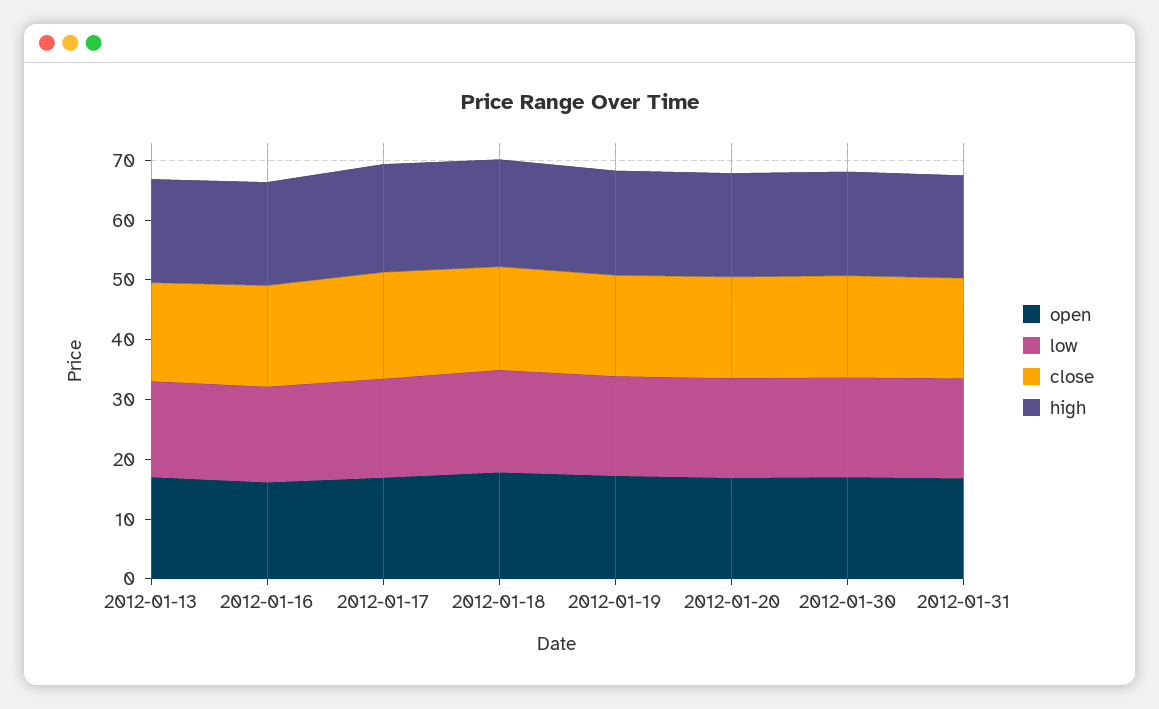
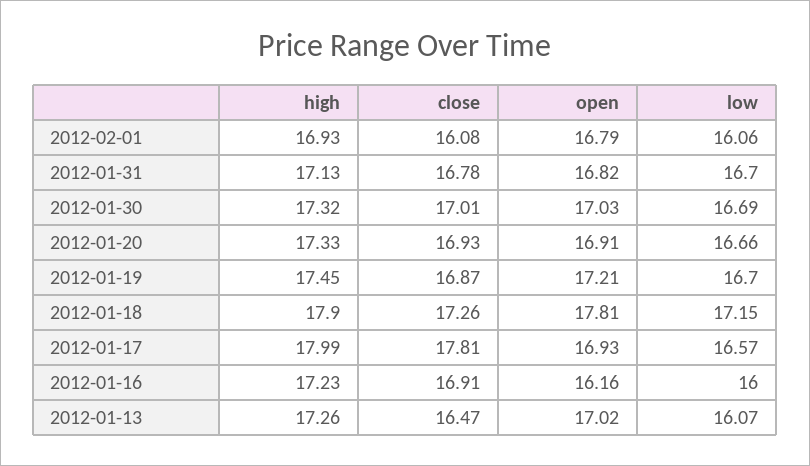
  {
    "open": {
      "2012-01-13": 17.02,
      "2012-01-16": 16.16,
      "2012-01-17": 16.93,
      "2012-01-18": 17.81,
      "2012-01-19": 17.21,
      "2012-01-20": 16.91,
      "2012-01-30": 17.03,
-     "2012-01-31": 16.82
+     "2012-01-31": 16.82,
+     "2012-02-01": 16.79
    },
    "low": {
      "2012-01-13": 16.07,
      "2012-01-16": 16,
      "2012-01-17": 16.57,
      "2012-01-18": 17.15,
      "2012-01-19": 16.7,
      "2012-01-20": 16.66,
      "2012-01-30": 16.69,
-     "2012-01-31": 16.7
+     "2012-01-31": 16.7,
+     "2012-02-01": 16.06
    },
    "close": {
      "2012-01-13": 16.47,
      "2012-01-16": 16.91,
      "2012-01-17": 17.81,
      "2012-01-18": 17.26,
      "2012-01-19": 16.87,
      "2012-01-20": 16.93,
      "2012-01-30": 17.01,
-     "2012-01-31": 16.78
+     "2012-01-31": 16.78,
+     "2012-02-01": 16.08
    },
    "high": {
      "2012-01-13": 17.26,
      "2012-01-16": 17.23,
      "2012-01-17": 17.99,
      "2012-01-18": 17.9,
      "2012-01-19": 17.45,
      "2012-01-20": 17.33,
      "2012-01-30": 17.32,
-     "2012-01-31": 17.13
+     "2012-01-31": 17.13,
+     "2012-02-01": 16.93
    }
  }

